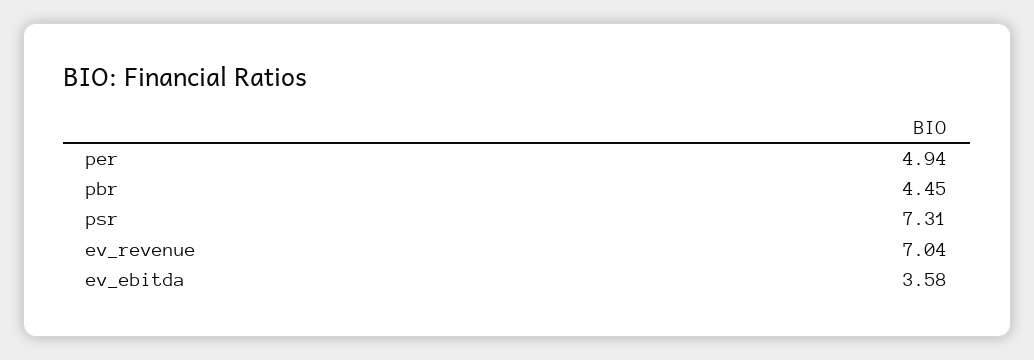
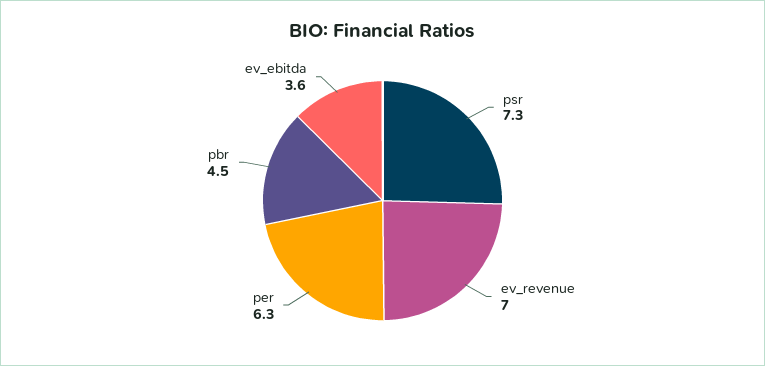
  {
-   "per": 4.94,
+   "per": 6.3,
    "pbr": 4.45,
    "psr": 7.31,
    "ev_revenue": 7.04,
    "ev_ebitda": 3.58
  }

